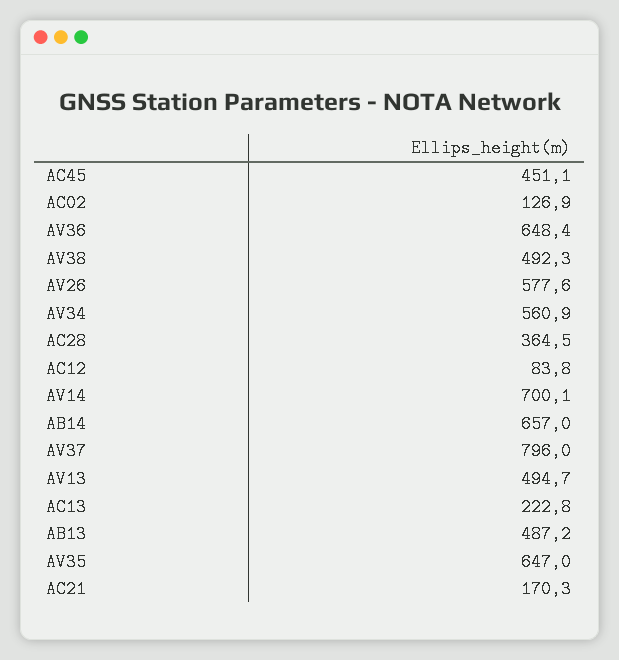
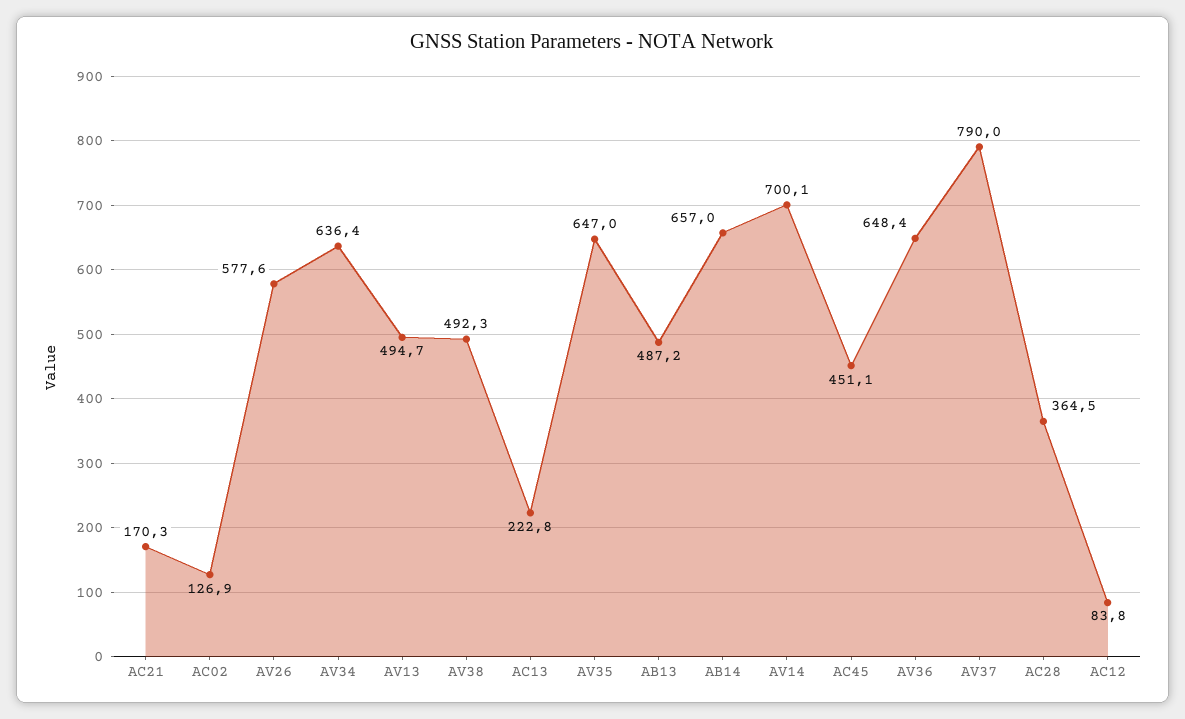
  {
    "AC45": 451.1,
    "AC02": 126.9,
    "AV36": 648.4,
    "AV38": 492.3,
    "AV26": 577.6,
-   "AV34": 560.9,
+   "AV34": 636.4,
    "AC28": 364.5,
    "AC12": 83.8,
    "AV14": 700.1,
    "AB14": 657,
-   "AV37": 796,
+   "AV37": 790,
    "AV13": 494.7,
    "AC13": 222.8,
    "AB13": 487.2,
    "AV35": 647,
    "AC21": 170.3
  }

